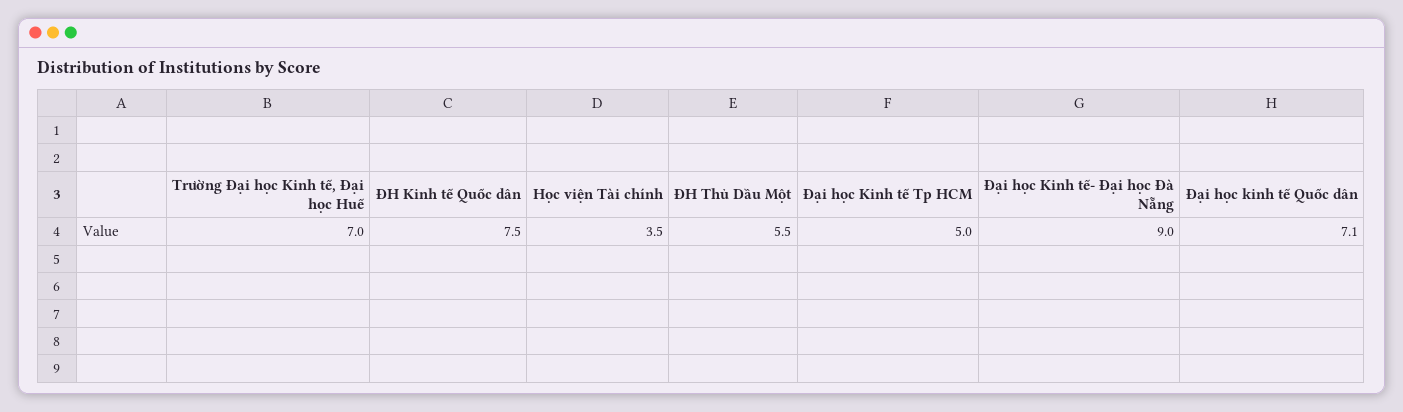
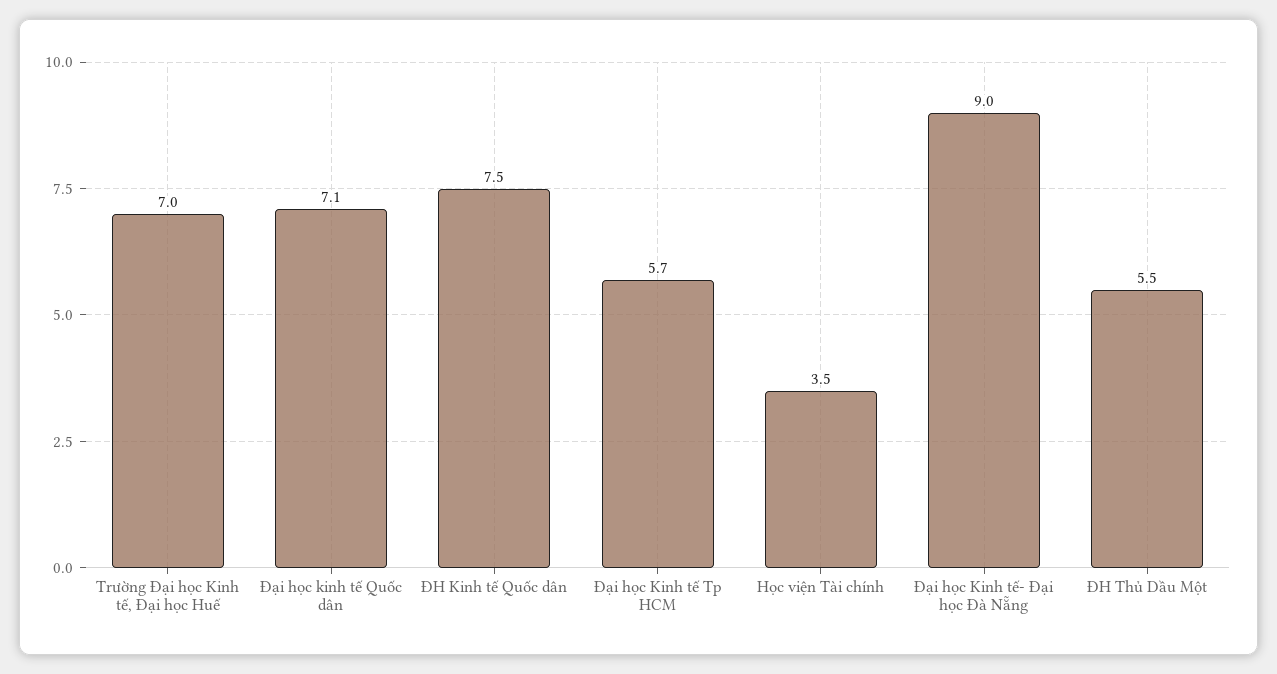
  {
    "Trường Đại học Kinh tế, Đại học Huế": 7,
    "ĐH Kinh tế Quốc dân": 7.5,
    "Học viện Tài chính": 3.5,
    "ĐH Thủ Dầu Một": 5.5,
-   "Đại học Kinh tế Tp HCM": 5,
+   "Đại học Kinh tế Tp HCM": 5.7,
    "Đại học Kinh tế- Đại học Đà Nẵng": 9,
    "Đại học kinh tế Quốc dân": 7.1
  }

